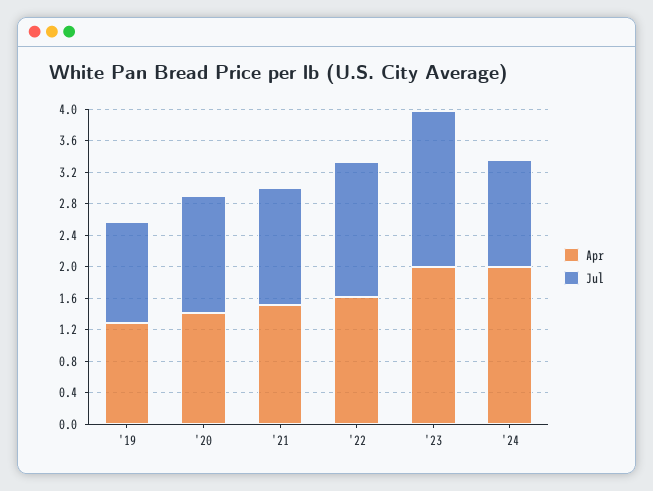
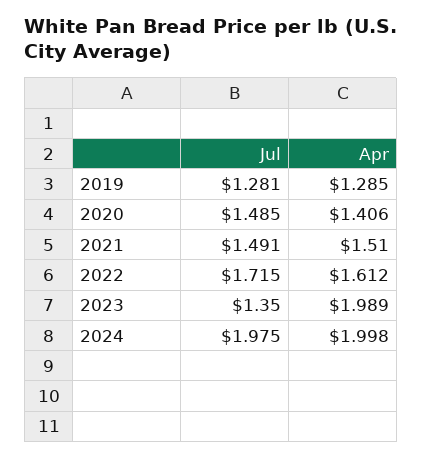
  {
    "Apr": {
      "'19": 1.285,
      "'20": 1.406,
      "'21": 1.51,
      "'22": 1.612,
      "'23": 1.989,
      "'24": 1.998
    },
    "Jul": {
      "'19": 1.281,
      "'20": 1.485,
      "'21": 1.491,
      "'22": 1.715,
-     "'23": 2,
+     "'23": 1.35,
-     "'24": 1.4
+     "'24": 1.975
    }
  }

